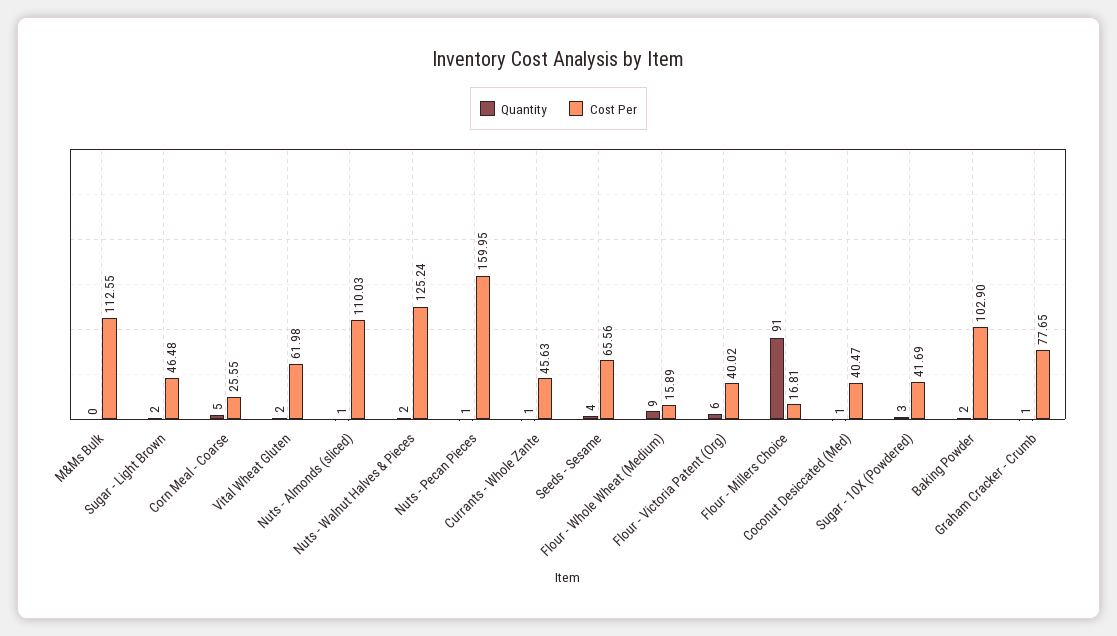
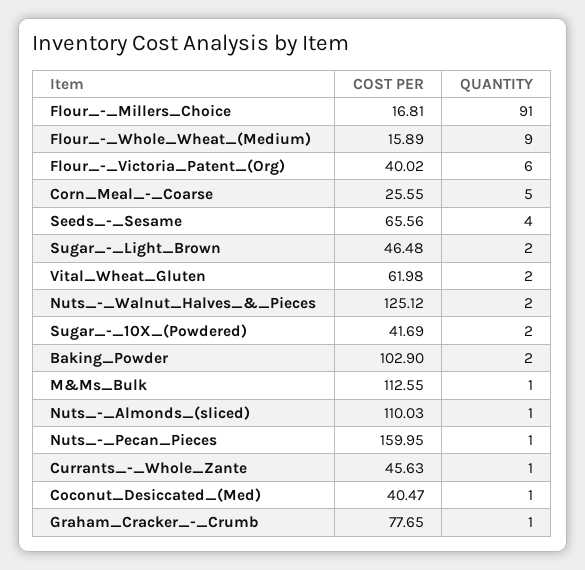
  {
    "Quantity": {
-     "M&Ms Bulk": 0,
+     "M&Ms Bulk": 1,
      "Sugar - Light Brown": 2,
      "Corn Meal - Coarse": 5,
      "Vital Wheat Gluten": 2,
      "Nuts - Almonds (sliced)": 1,
      "Nuts - Walnut Halves & Pieces": 2,
      "Nuts - Pecan Pieces": 1,
      "Currants - Whole Zante": 1,
      "Seeds - Sesame": 4,
      "Flour - Whole Wheat (Medium)": 9,
      "Flour - Victoria Patent (Org)": 6,
      "Flour - Millers Choice": 91,
      "Coconut Desiccated (Med)": 1,
-     "Sugar - 10X (Powdered)": 3,
+     "Sugar - 10X (Powdered)": 2,
      "Baking Powder": 2,
      "Graham Cracker - Crumb": 1
    },
    "Cost Per": {
      "M&Ms Bulk": 112.55,
      "Sugar - Light Brown": 46.48,
      "Corn Meal - Coarse": 25.55,
      "Vital Wheat Gluten": 61.98,
      "Nuts - Almonds (sliced)": 110.03,
-     "Nuts - Walnut Halves & Pieces": 125.24,
+     "Nuts - Walnut Halves & Pieces": 125.12,
      "Nuts - Pecan Pieces": 159.95,
      "Currants - Whole Zante": 45.63,
      "Seeds - Sesame": 65.56,
      "Flour - Whole Wheat (Medium)": 15.89,
      "Flour - Victoria Patent (Org)": 40.02,
      "Flour - Millers Choice": 16.81,
      "Coconut Desiccated (Med)": 40.47,
      "Sugar - 10X (Powdered)": 41.69,
      "Baking Powder": 102.9,
      "Graham Cracker - Crumb": 77.65
    }
  }

